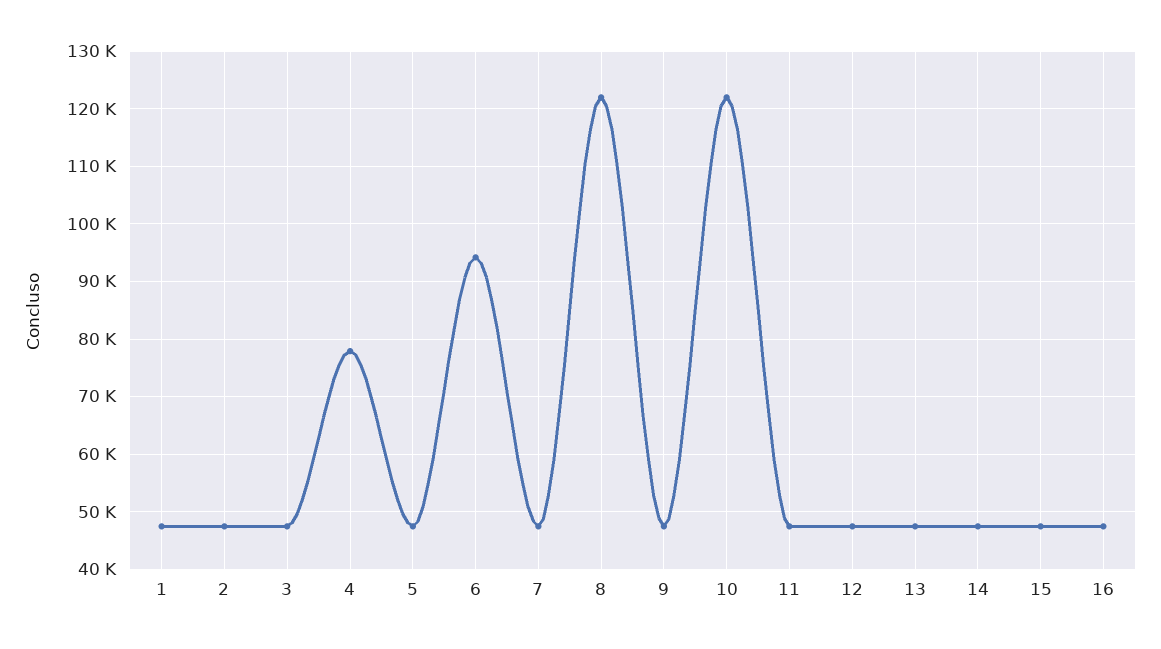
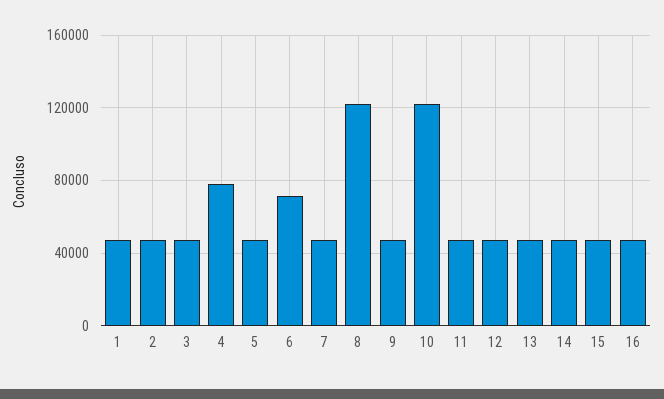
  {
    "1": 48000,
    "2": 48000,
    "3": 48000,
    "4": 78000,
    "5": 48000,
-   "6": 94000,
+   "6": 70000,
    "7": 48000,
    "8": 122000,
    "9": 48000,
    "10": 122000,
    "11": 48000,
    "12": 48000,
    "13": 48000,
    "14": 48000,
    "15": 48000,
    "16": 48000
  }

